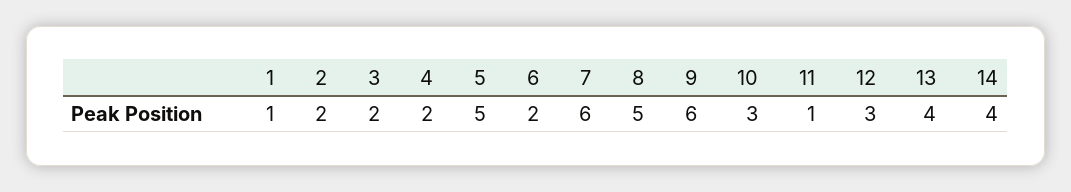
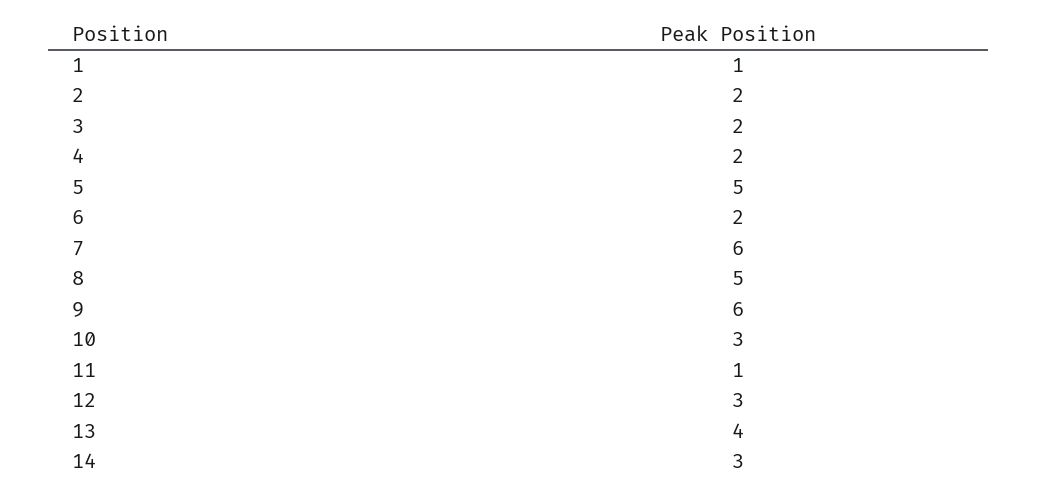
  {
    "1": 1,
    "2": 2,
    "3": 2,
    "4": 2,
    "5": 5,
    "6": 2,
    "7": 6,
    "8": 5,
    "9": 6,
    "10": 3,
    "11": 1,
    "12": 3,
    "13": 4,
-   "14": 4
+   "14": 3
  }

